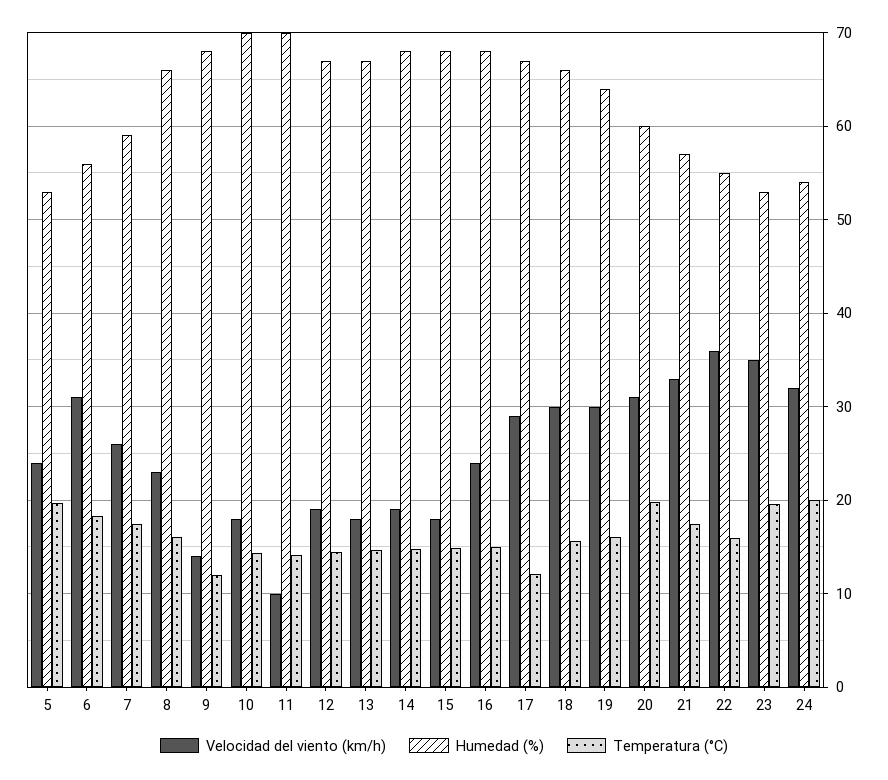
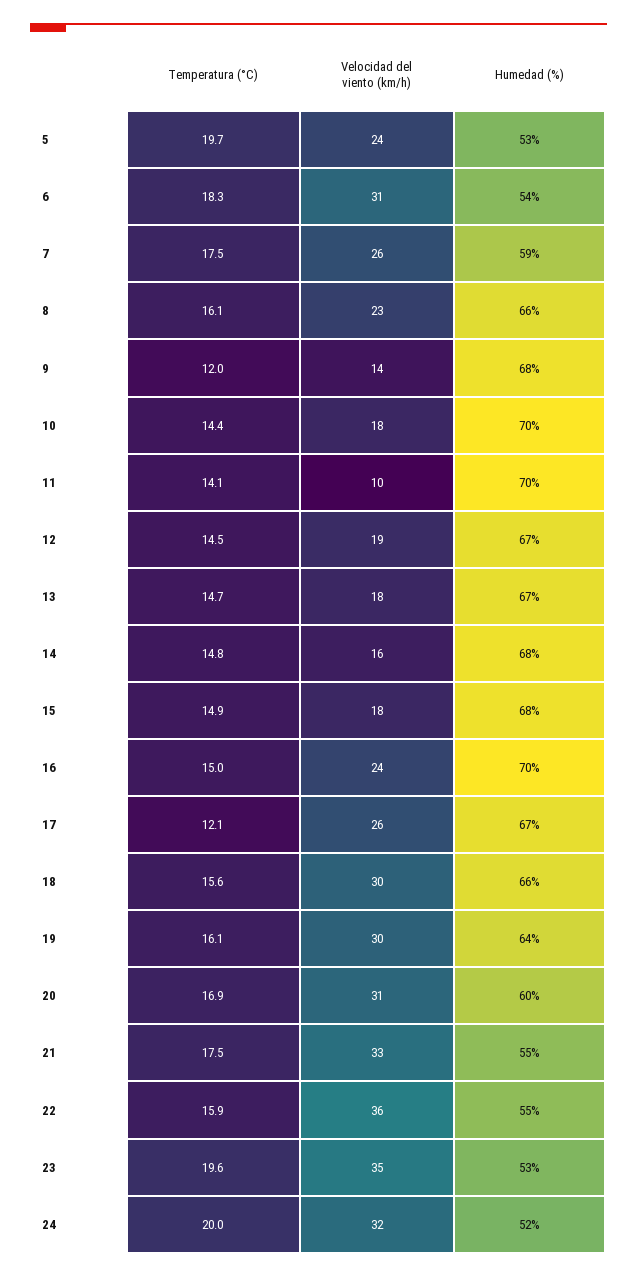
  {
    "Velocidad del viento (km/h)": {
      "5": 24,
      "6": 31,
      "7": 26,
      "8": 23,
      "9": 14,
      "10": 18,
      "11": 10,
      "12": 19,
      "13": 18,
-     "14": 19,
+     "14": 16,
      "15": 18,
      "16": 24,
-     "17": 29,
+     "17": 26,
      "18": 30,
      "19": 30,
      "20": 31,
      "21": 33,
      "22": 36,
      "23": 35,
      "24": 32
    },
    "Humedad (%)": {
      "5": 53,
-     "6": 56,
+     "6": 54,
      "7": 59,
      "8": 66,
      "9": 68,
      "10": 70,
      "11": 70,
      "12": 67,
      "13": 67,
      "14": 68,
      "15": 68,
-     "16": 68,
+     "16": 70,
      "17": 67,
      "18": 66,
      "19": 64,
      "20": 60,
-     "21": 57,
+     "21": 55,
      "22": 55,
      "23": 53,
-     "24": 54
+     "24": 52
    },
    "Temperatura (°C)": {
      "5": 19.7,
      "6": 18.3,
      "7": 17.5,
      "8": 16.1,
      "9": 12,
      "10": 14.4,
      "11": 14.1,
      "12": 14.5,
      "13": 14.7,
      "14": 14.8,
      "15": 14.9,
      "16": 15,
      "17": 12.1,
      "18": 15.6,
      "19": 16.1,
-     "20": 20,
+     "20": 16.9,
      "21": 17.5,
      "22": 15.9,
      "23": 19.6,
      "24": 20
    }
  }

